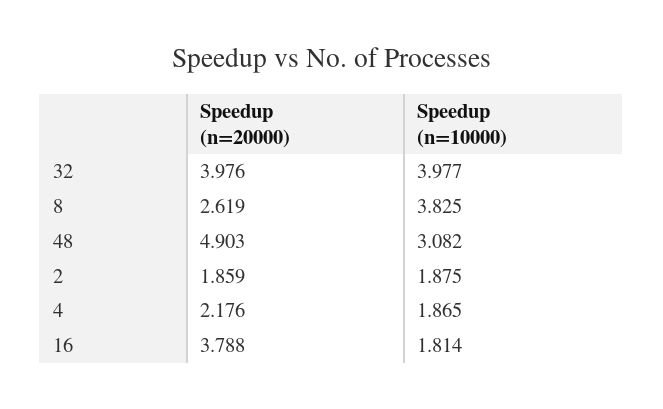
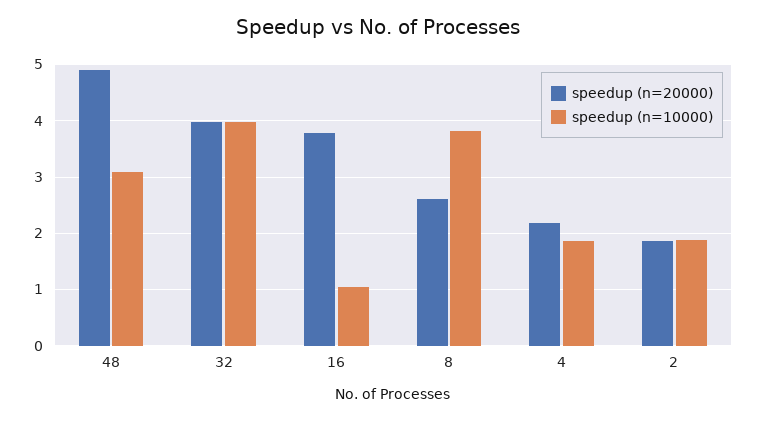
  {
    "Speedup (n=20000)": {
      "32": 3.976,
      "8": 2.619,
      "48": 4.903,
      "2": 1.859,
      "4": 2.176,
      "16": 3.788
    },
    "Speedup (n=10000)": {
      "32": 3.977,
      "8": 3.825,
      "48": 3.082,
      "2": 1.875,
      "4": 1.865,
-     "16": 1.814
+     "16": 1
    }
  }

